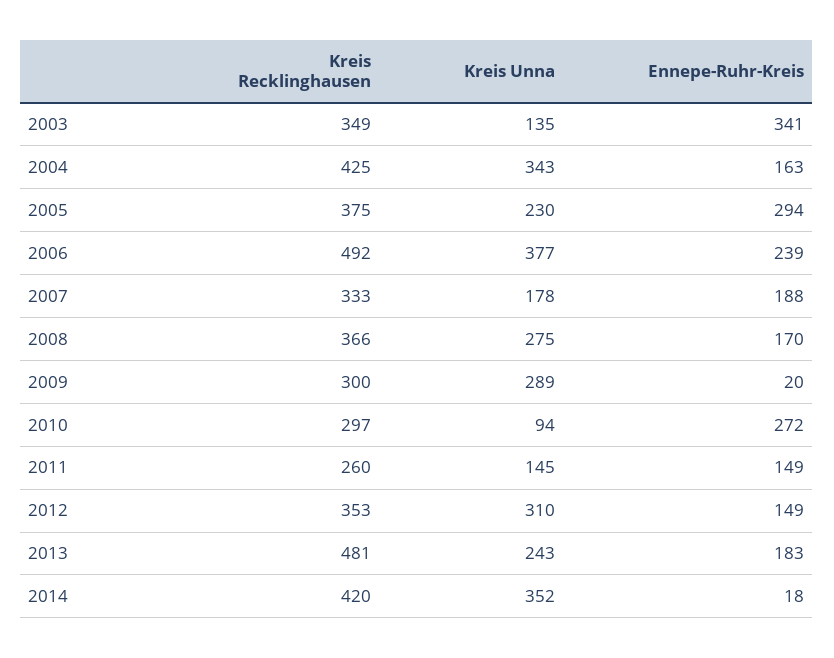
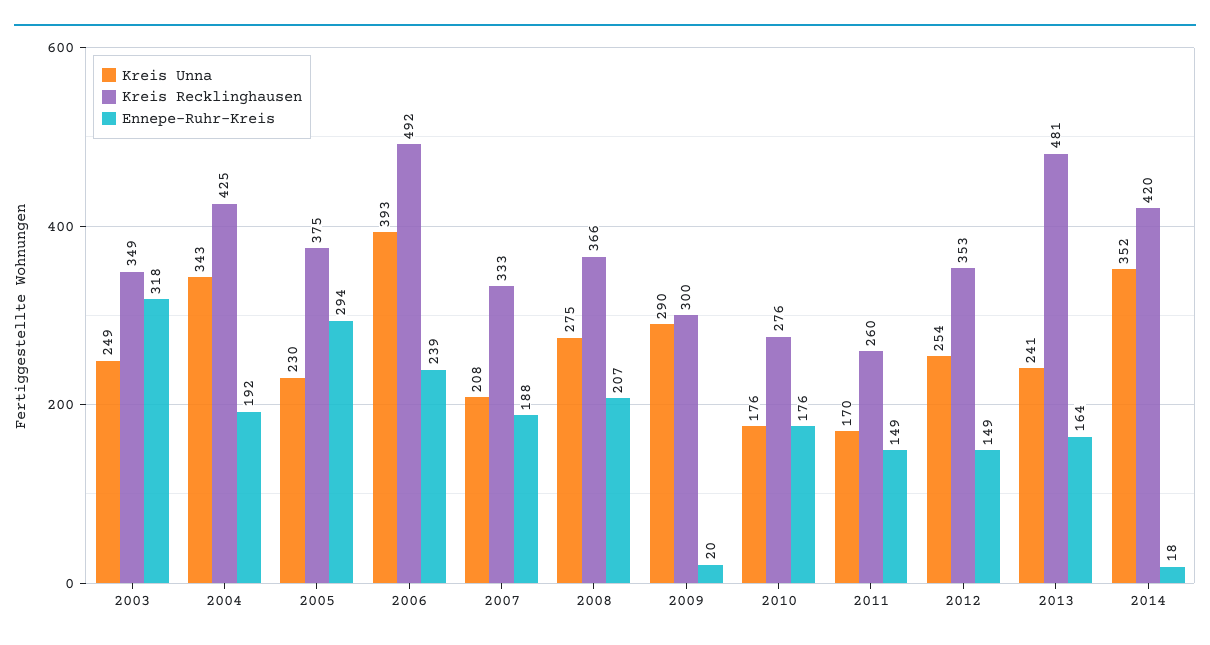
  {
    "Kreis Recklinghausen": {
      "2003": 349,
      "2004": 425,
      "2005": 375,
      "2006": 492,
      "2007": 333,
      "2008": 366,
      "2009": 300,
-     "2010": 297,
+     "2010": 276,
      "2011": 260,
      "2012": 353,
      "2013": 481,
      "2014": 420
    },
    "Kreis Unna": {
-     "2003": 135,
+     "2003": 249,
      "2004": 343,
      "2005": 230,
-     "2006": 377,
+     "2006": 393,
-     "2007": 178,
+     "2007": 208,
      "2008": 275,
-     "2009": 289,
+     "2009": 290,
-     "2010": 94,
+     "2010": 176,
-     "2011": 145,
+     "2011": 170,
-     "2012": 310,
+     "2012": 254,
-     "2013": 243,
+     "2013": 241,
      "2014": 352
    },
    "Ennepe-Ruhr-Kreis": {
-     "2003": 341,
+     "2003": 318,
-     "2004": 163,
+     "2004": 192,
      "2005": 294,
      "2006": 239,
      "2007": 188,
-     "2008": 170,
+     "2008": 207,
      "2009": 20,
-     "2010": 272,
+     "2010": 176,
      "2011": 149,
      "2012": 149,
-     "2013": 183,
+     "2013": 164,
      "2014": 18
    }
  }

